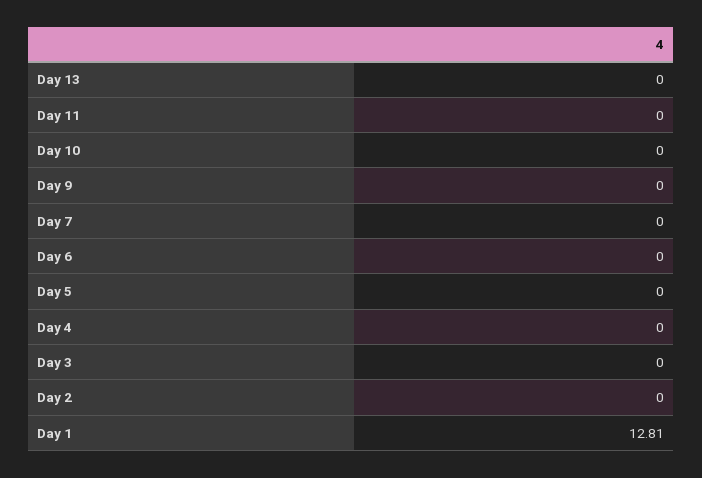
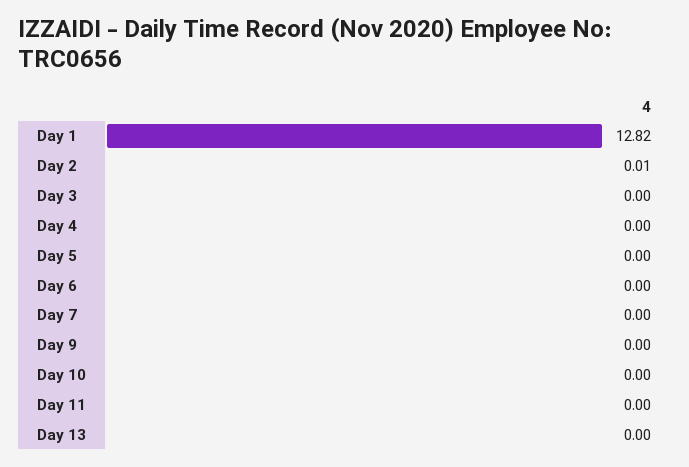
  {
    "Day 13": 0,
    "Day 11": 0,
    "Day 10": 0,
    "Day 9": 0,
    "Day 7": 0,
    "Day 6": 0,
    "Day 5": 0,
    "Day 4": 0,
    "Day 3": 0,
-   "Day 2": 0,
+   "Day 2": 0.01,
-   "Day 1": 12.81
+   "Day 1": 12.82
  }

